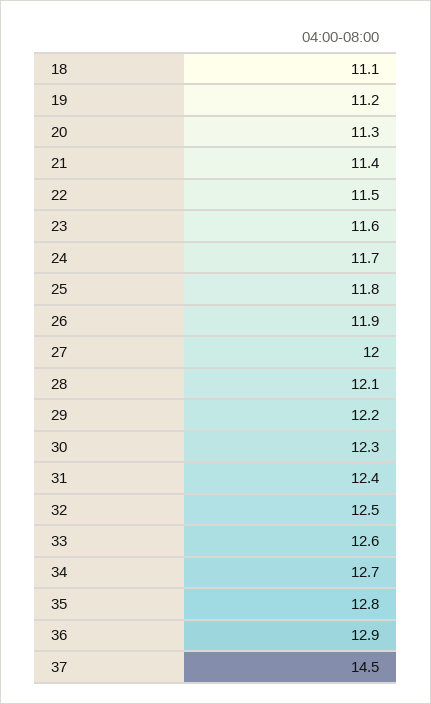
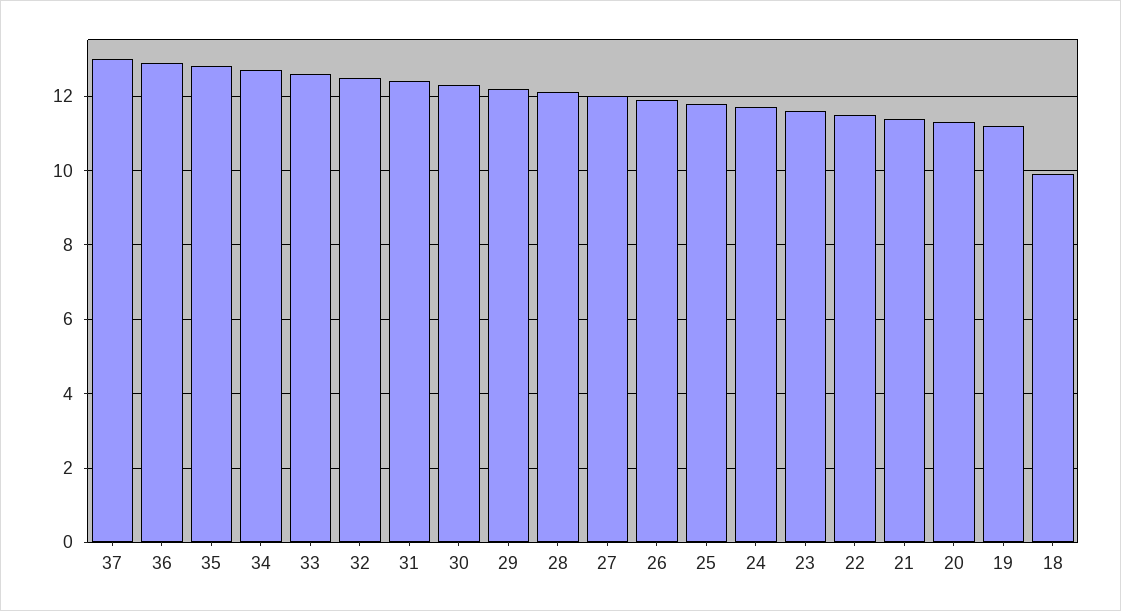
  {
-   "18": 11.1,
+   "18": 10,
    "19": 11.2,
    "20": 11.3,
    "21": 11.4,
    "22": 11.5,
    "23": 11.6,
    "24": 11.7,
    "25": 11.8,
    "26": 11.9,
    "27": 12,
    "28": 12.1,
    "29": 12.2,
    "30": 12.3,
    "31": 12.4,
    "32": 12.5,
    "33": 12.6,
    "34": 12.7,
    "35": 12.8,
    "36": 12.9,
-   "37": 14.5
+   "37": 13
  }

